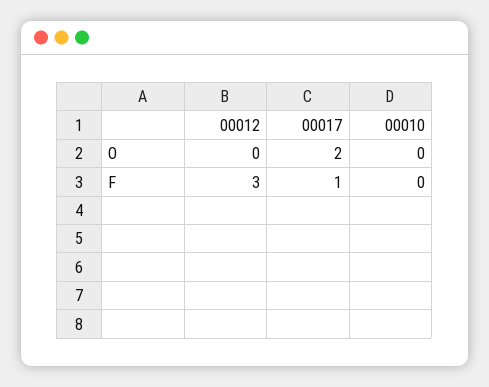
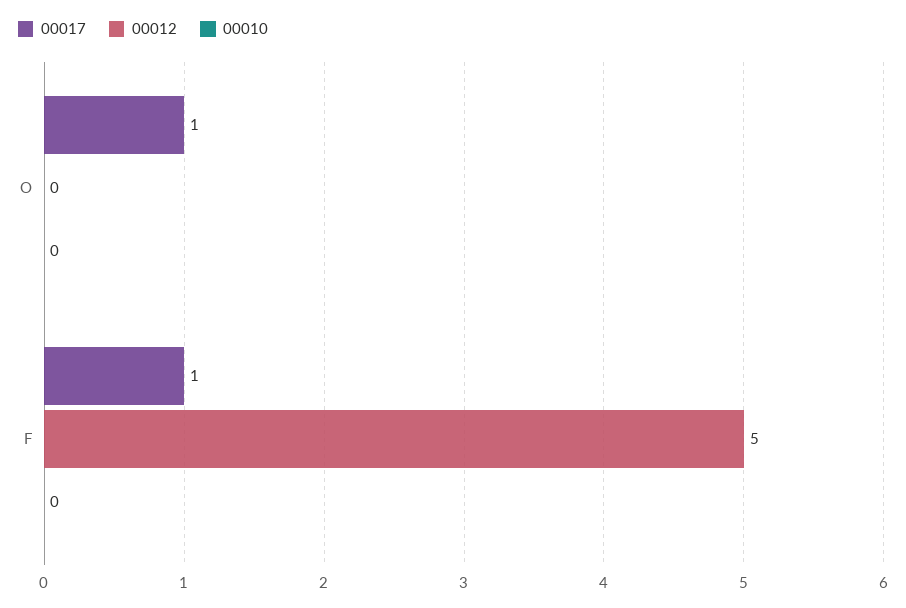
  {
    "00012": {
      "O": 0,
-     "F": 3
+     "F": 5
    },
    "00017": {
-     "O": 2,
+     "O": 1,
      "F": 1
    },
    "00010": {
      "O": 0,
      "F": 0
    }
  }

